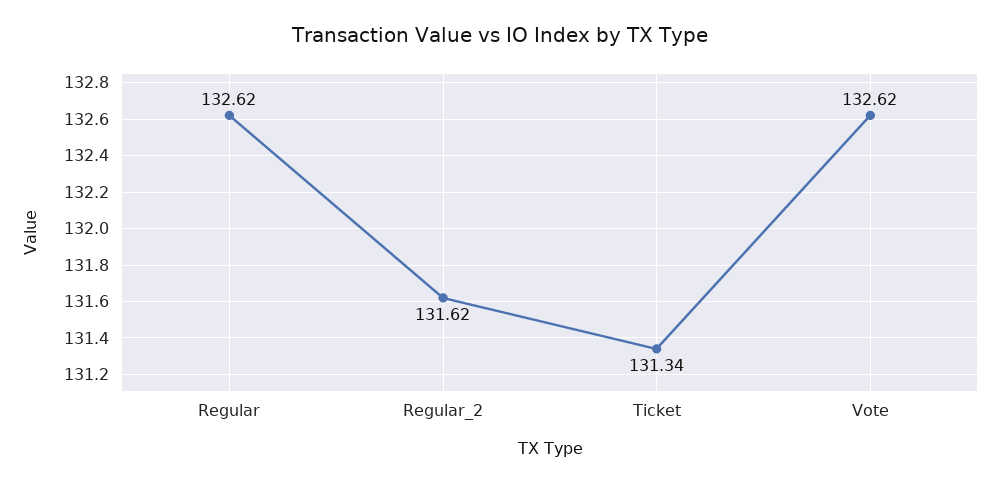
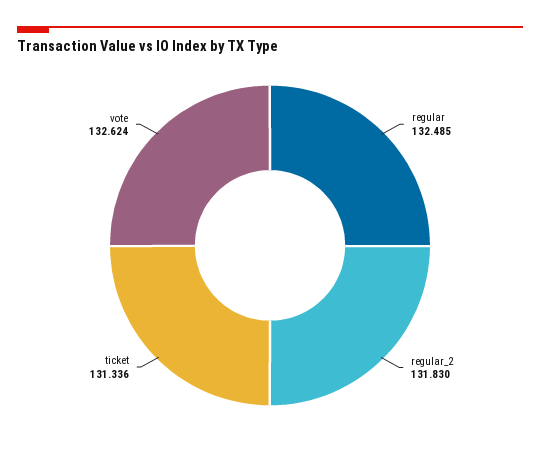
  {
-   "Regular": 132.62,
+   "Regular": 132.485,
-   "Regular_2": 131.62,
+   "Regular_2": 131.83,
    "Ticket": 131.336,
    "Vote": 132.624
  }

